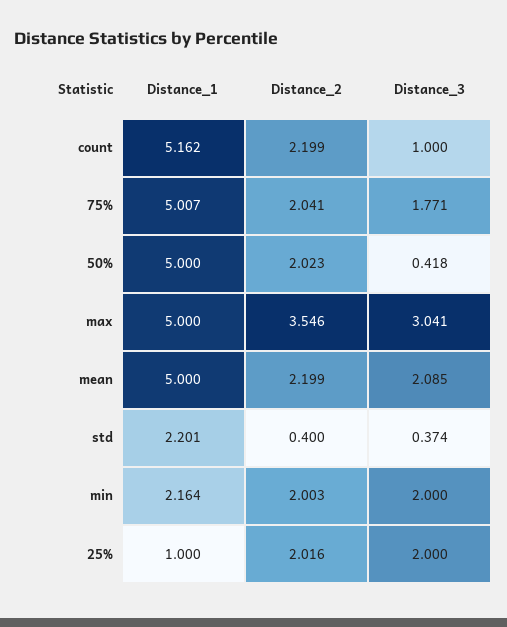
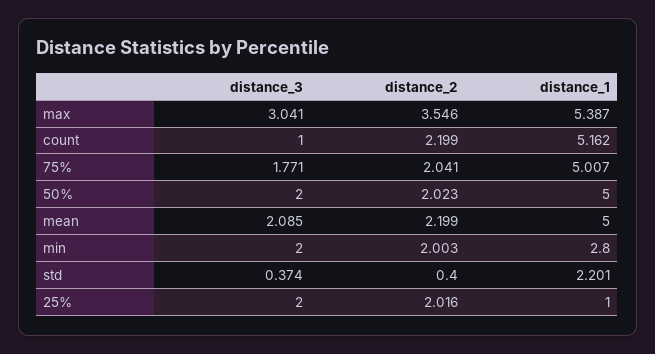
  {
    "Distance_1": {
      "count": 5.162,
      "75%": 5.007,
      "50%": 5,
-     "max": 5,
+     "max": 5.387,
      "mean": 5,
      "std": 2.201,
-     "min": 2.164,
+     "min": 2.8,
      "25%": 1
    },
    "Distance_2": {
      "count": 2.199,
      "75%": 2.041,
      "50%": 2.023,
      "max": 3.546,
      "mean": 2.199,
      "std": 0.4,
      "min": 2.003,
      "25%": 2.016
    },
    "Distance_3": {
      "count": 1,
      "75%": 1.771,
-     "50%": 0.418,
+     "50%": 2,
      "max": 3.041,
      "mean": 2.085,
      "std": 0.374,
      "min": 2,
      "25%": 2
    }
  }

